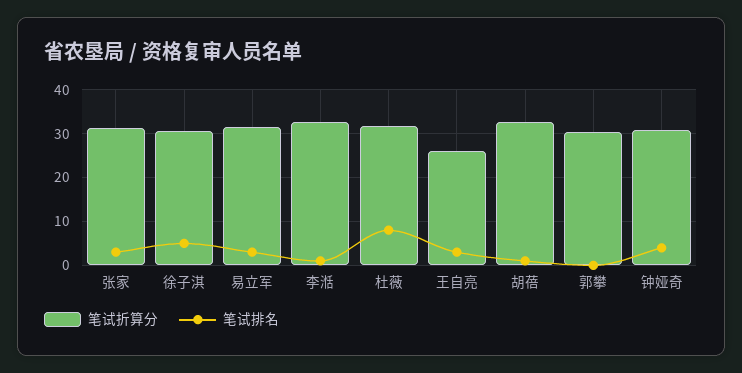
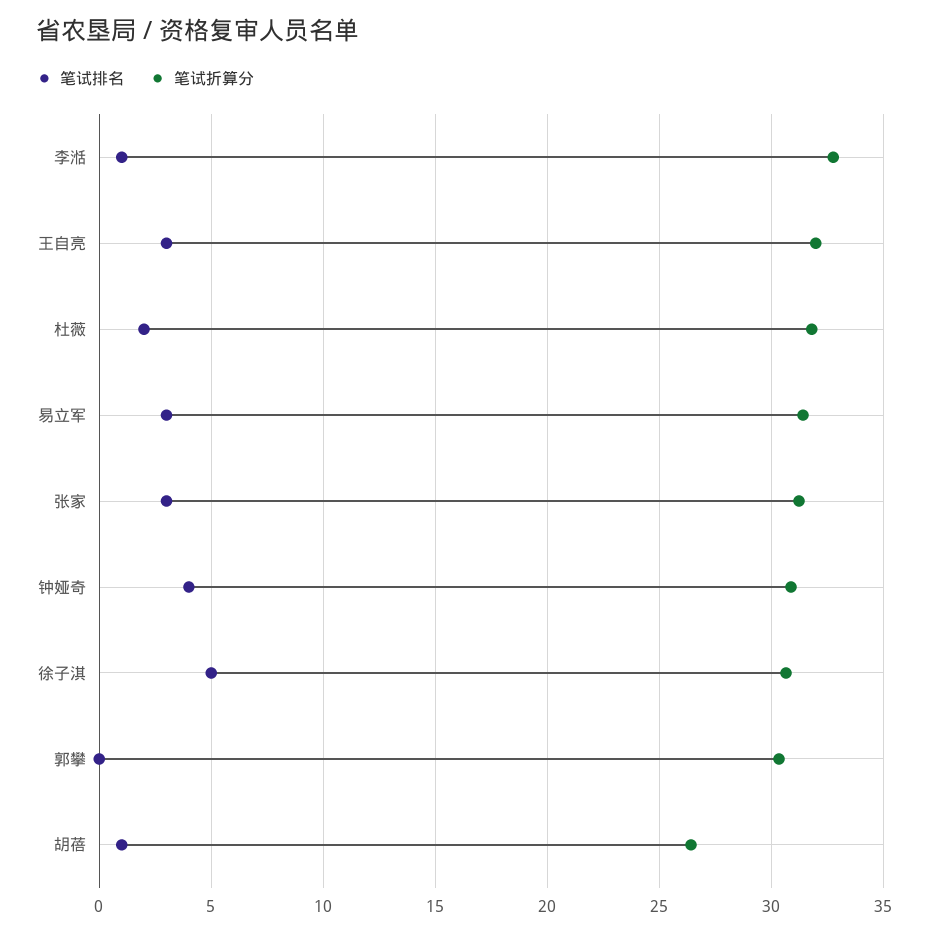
  {
    "笔试折算分": {
      "张家": 31,
      "徐子淇": 30.5,
      "易立军": 31.5,
      "李湉": 33,
      "杜薇": 32,
-     "王自亮": 26,
+     "王自亮": 32,
-     "胡蓓": 32,
+     "胡蓓": 26.5,
      "郭攀": 30.5,
      "钟娅奇": 31
    },
    "笔试排名": {
      "张家": 3,
      "徐子淇": 5,
      "易立军": 3,
      "李湉": 1,
-     "杜薇": 8,
+     "杜薇": 2,
      "王自亮": 3,
      "胡蓓": 1,
      "郭攀": 0,
      "钟娅奇": 4
    }
  }

